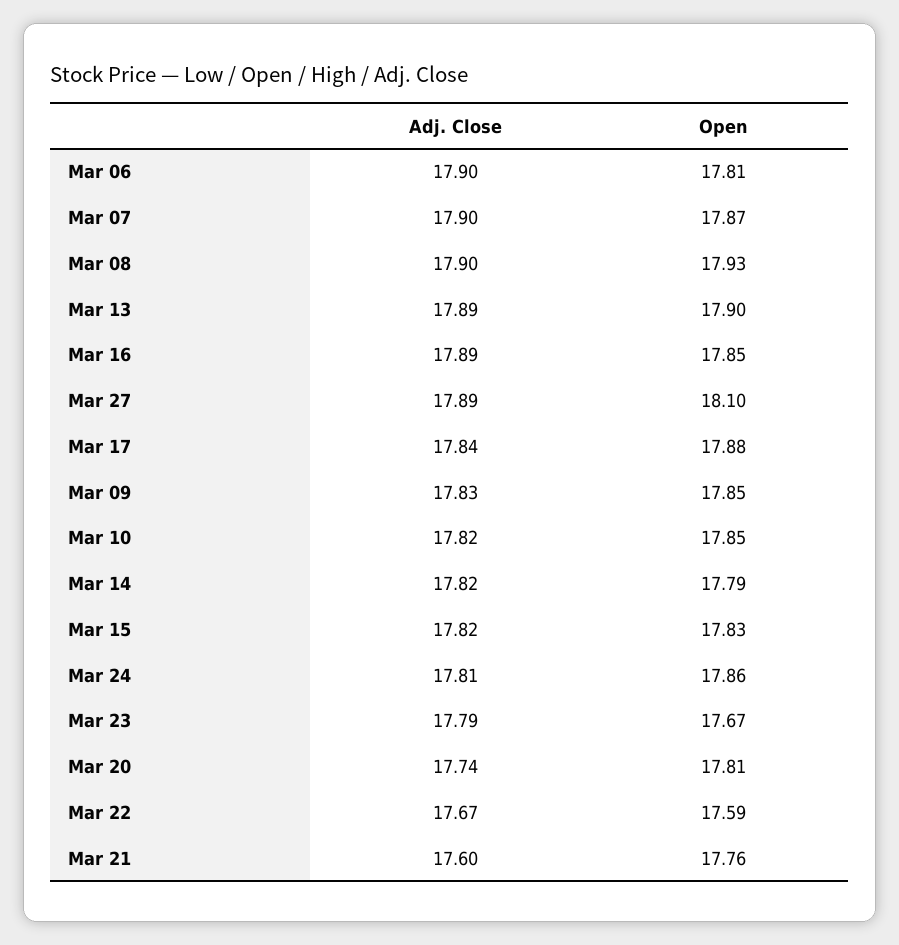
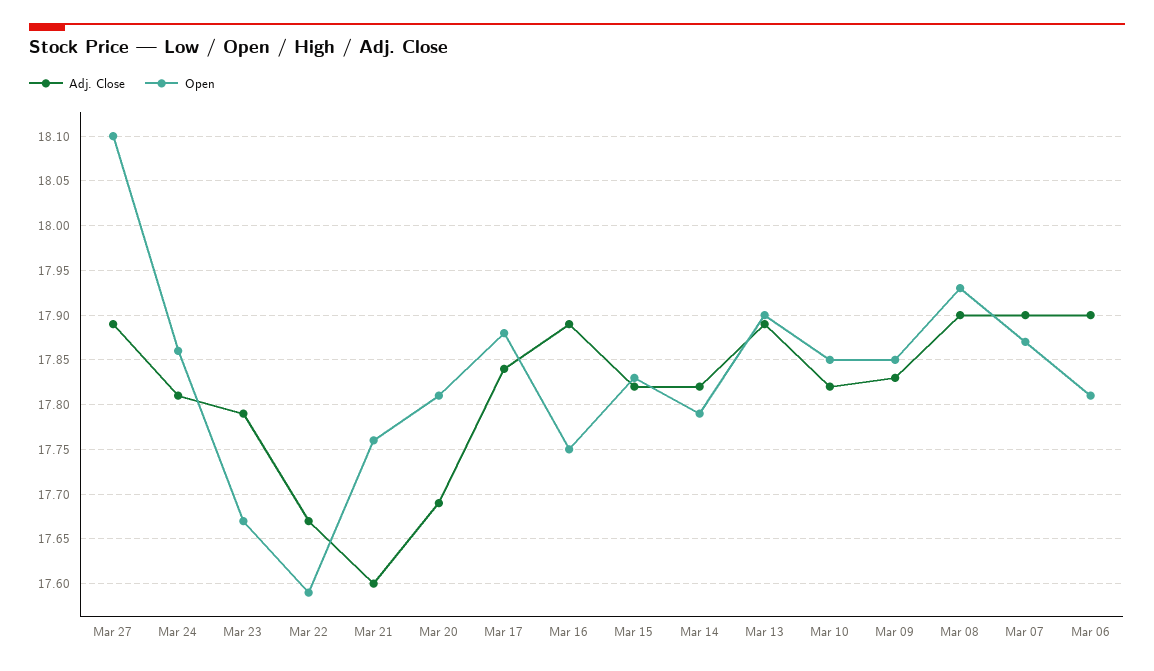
  {
    "Adj. Close": {
      "Mar 06": 17.9,
      "Mar 07": 17.9,
      "Mar 08": 17.9,
      "Mar 13": 17.89,
      "Mar 16": 17.89,
      "Mar 27": 17.89,
      "Mar 17": 17.84,
      "Mar 09": 17.83,
      "Mar 10": 17.82,
      "Mar 14": 17.82,
      "Mar 15": 17.82,
      "Mar 24": 17.81,
      "Mar 23": 17.79,
-     "Mar 20": 17.74,
+     "Mar 20": 17.69,
      "Mar 22": 17.67,
      "Mar 21": 17.6
    },
    "Open": {
      "Mar 06": 17.81,
      "Mar 07": 17.87,
      "Mar 08": 17.93,
      "Mar 13": 17.9,
-     "Mar 16": 17.85,
+     "Mar 16": 17.75,
      "Mar 27": 18.1,
      "Mar 17": 17.88,
      "Mar 09": 17.85,
      "Mar 10": 17.85,
      "Mar 14": 17.79,
      "Mar 15": 17.83,
      "Mar 24": 17.86,
      "Mar 23": 17.67,
      "Mar 20": 17.81,
      "Mar 22": 17.59,
      "Mar 21": 17.76
    }
  }

